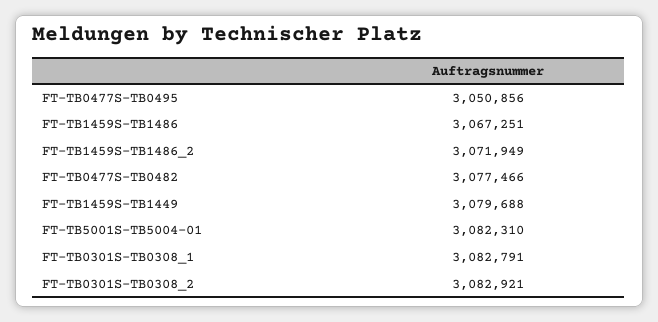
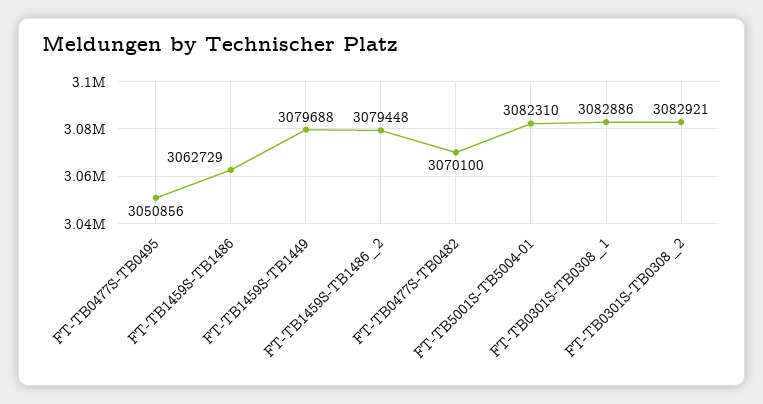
  {
    "FT-TB0477S-TB0495": 3050856,
-   "FT-TB1459S-TB1486": 3067251,
+   "FT-TB1459S-TB1486": 3062729,
-   "FT-TB1459S-TB1486_2": 3071949,
+   "FT-TB1459S-TB1486_2": 3079448,
-   "FT-TB0477S-TB0482": 3077466,
+   "FT-TB0477S-TB0482": 3070100,
    "FT-TB1459S-TB1449": 3079688,
    "FT-TB5001S-TB5004-01": 3082310,
-   "FT-TB0301S-TB0308_1": 3082791,
+   "FT-TB0301S-TB0308_1": 3082886,
    "FT-TB0301S-TB0308_2": 3082921
  }

